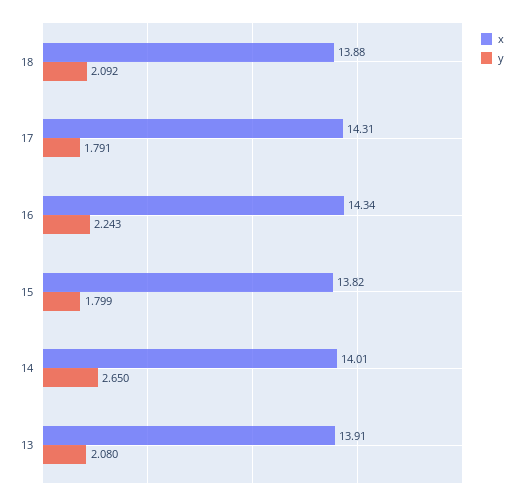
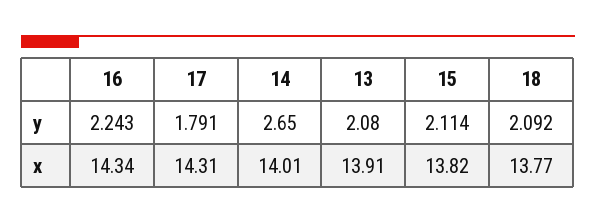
  {
    "x": {
-     "18": 13.88,
+     "18": 13.77,
      "17": 14.31,
      "16": 14.34,
      "15": 13.82,
      "14": 14.01,
      "13": 13.91
    },
    "y": {
      "18": 2.092,
      "17": 1.791,
      "16": 2.243,
-     "15": 1.799,
+     "15": 2.114,
      "14": 2.65,
      "13": 2.08
    }
  }

